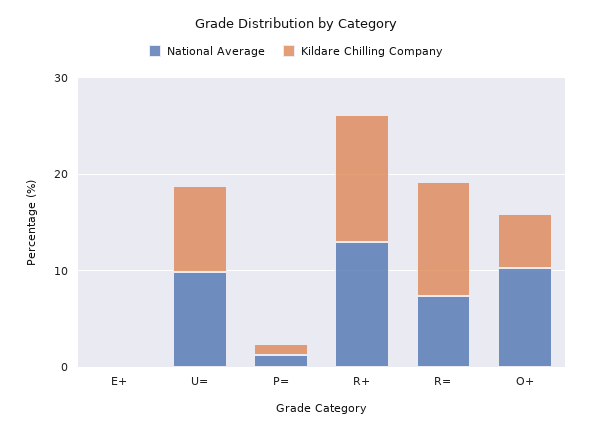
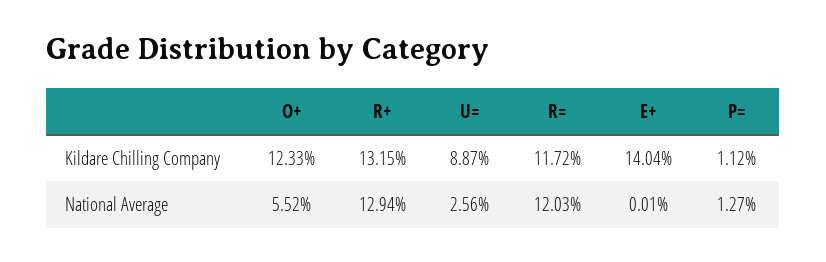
  {
    "National Average": {
      "E+": 0.01,
-     "U=": 10,
+     "U=": 2.56,
      "P=": 1.27,
      "R+": 12.94,
-     "R=": 8,
+     "R=": 12.03,
-     "O+": 10
+     "O+": 5.52
    },
    "Kildare Chilling Company": {
-     "E+": 0,
+     "E+": 14.04,
      "U=": 8.87,
      "P=": 1.12,
      "R+": 13.15,
      "R=": 11.72,
-     "O+": 6
+     "O+": 12.33
    }
  }

